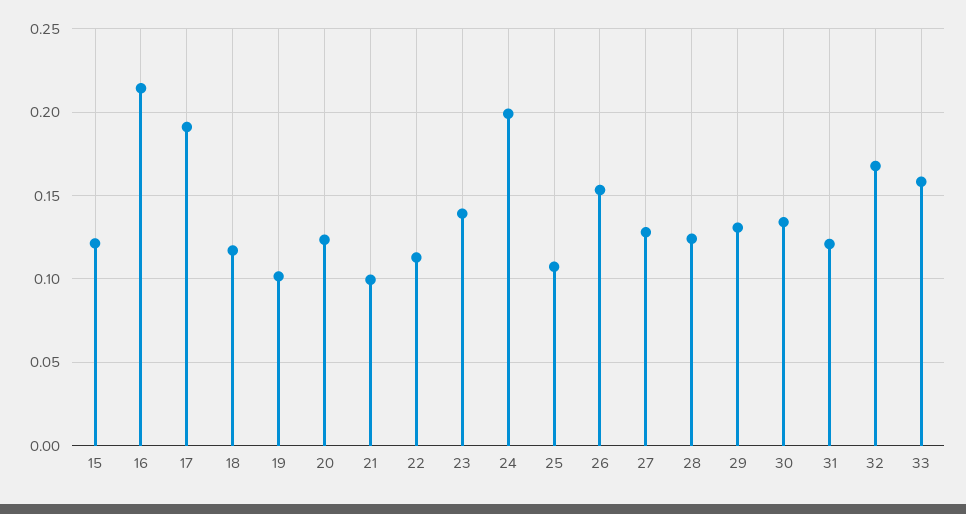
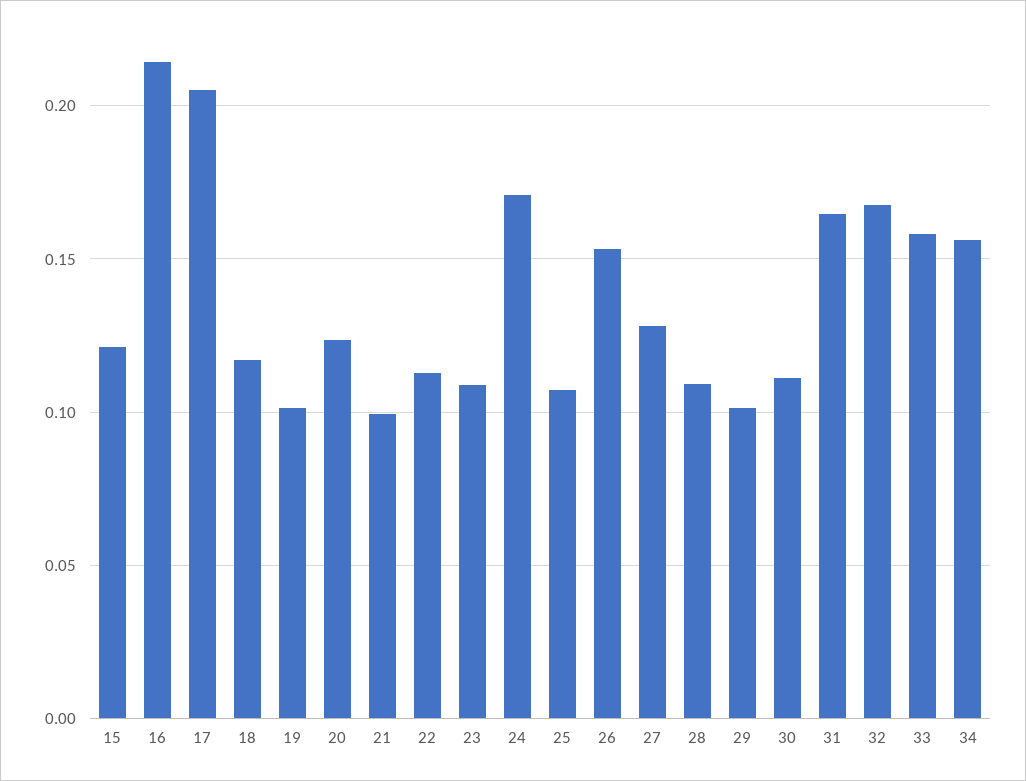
  {
    "15": 0.12,
    "16": 0.215,
-   "17": 0.19,
+   "17": 0.205,
    "18": 0.115,
    "19": 0.1,
    "20": 0.125,
    "21": 0.1,
    "22": 0.115,
-   "23": 0.14,
+   "23": 0.11,
-   "24": 0.2,
+   "24": 0.17,
    "25": 0.105,
    "26": 0.155,
    "27": 0.13,
-   "28": 0.125,
+   "28": 0.11,
-   "29": 0.13,
+   "29": 0.1,
-   "30": 0.135,
+   "30": 0.11,
-   "31": 0.12,
+   "31": 0.165,
    "32": 0.17,
-   "33": 0.16
+   "33": 0.16,
+   "34": 0.155
  }

